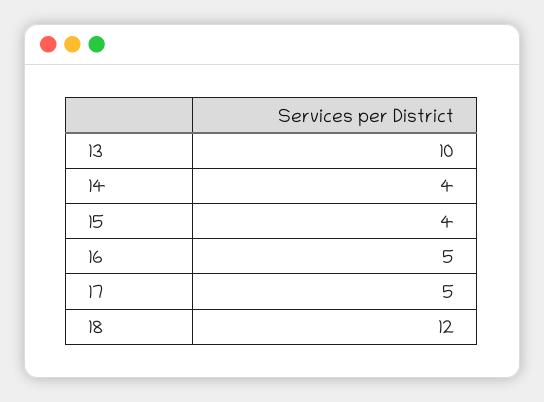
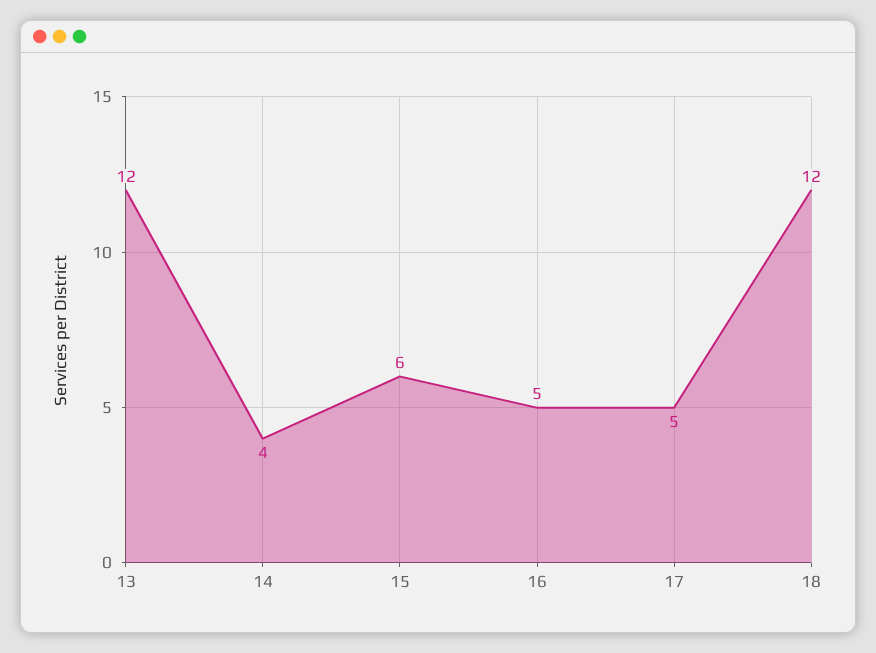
  {
-   "13": 10,
+   "13": 12,
    "14": 4,
-   "15": 4,
+   "15": 6,
    "16": 5,
    "17": 5,
    "18": 12
  }

